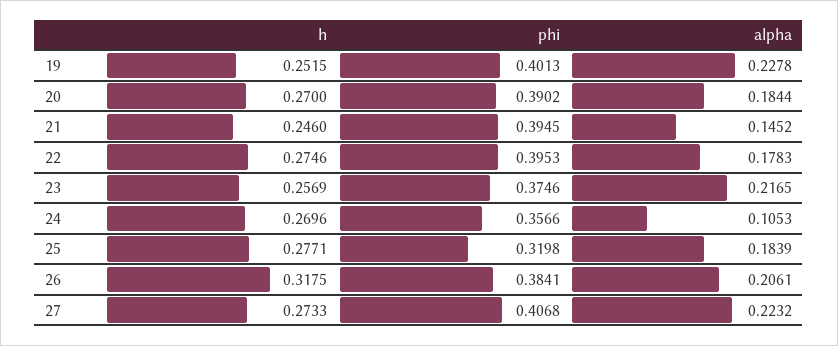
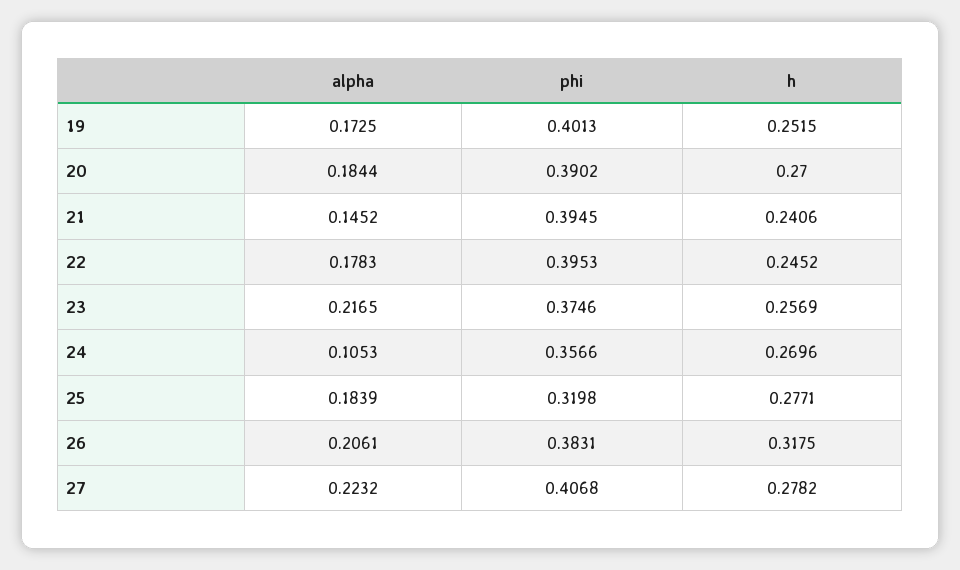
  {
    "h": {
      "19": 0.2515,
      "20": 0.27,
-     "21": 0.246,
+     "21": 0.2406,
-     "22": 0.2746,
+     "22": 0.2452,
      "23": 0.2569,
      "24": 0.2696,
      "25": 0.2771,
      "26": 0.3175,
-     "27": 0.2733
+     "27": 0.2782
    },
    "phi": {
      "19": 0.4013,
      "20": 0.3902,
      "21": 0.3945,
      "22": 0.3953,
      "23": 0.3746,
      "24": 0.3566,
      "25": 0.3198,
-     "26": 0.3841,
+     "26": 0.3831,
      "27": 0.4068
    },
    "alpha": {
-     "19": 0.2278,
+     "19": 0.1725,
      "20": 0.1844,
      "21": 0.1452,
      "22": 0.1783,
      "23": 0.2165,
      "24": 0.1053,
      "25": 0.1839,
      "26": 0.2061,
      "27": 0.2232
    }
  }

